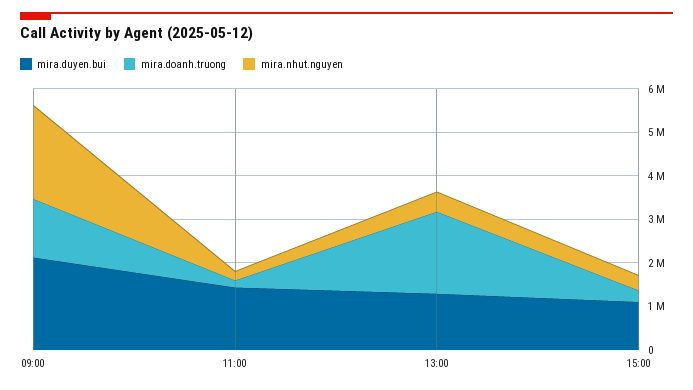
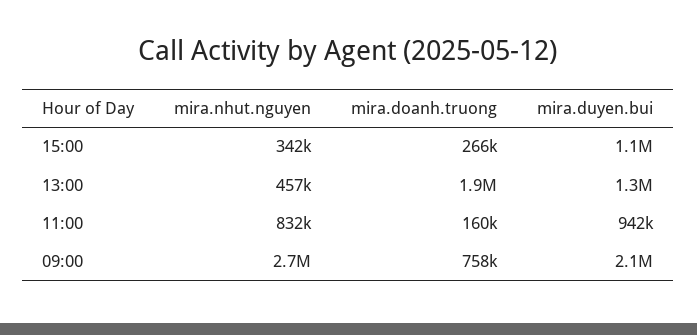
  {
    "mira.duyen.bui": {
      "09:00": 2100000,
-     "11:00": 1400000,
+     "11:00": 942000,
      "13:00": 1300000,
      "15:00": 1100000
    },
    "mira.doanh.truong": {
-     "09:00": 1400000,
+     "09:00": 758000,
      "11:00": 160000,
      "13:00": 1900000,
      "15:00": 266000
    },
    "mira.nhut.nguyen": {
-     "09:00": 2200000,
+     "09:00": 2700000,
-     "11:00": 200000,
+     "11:00": 832000,
      "13:00": 457000,
      "15:00": 342000
    }
  }

